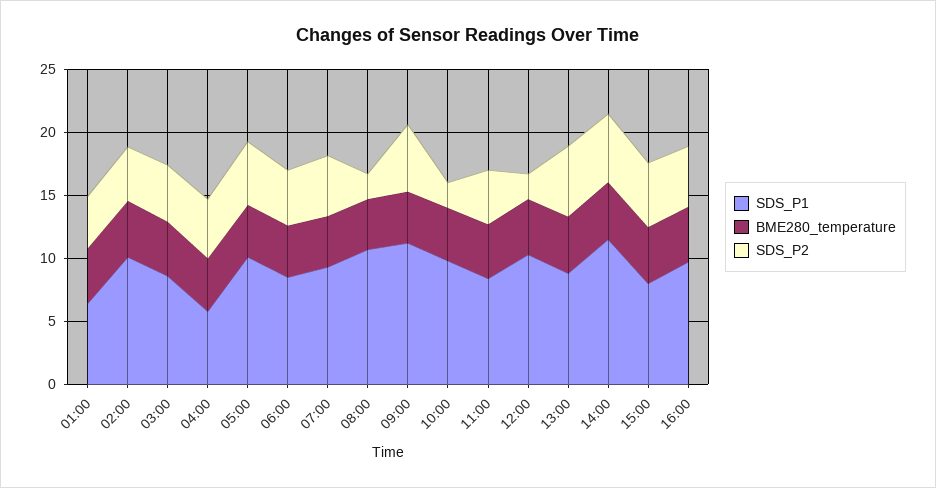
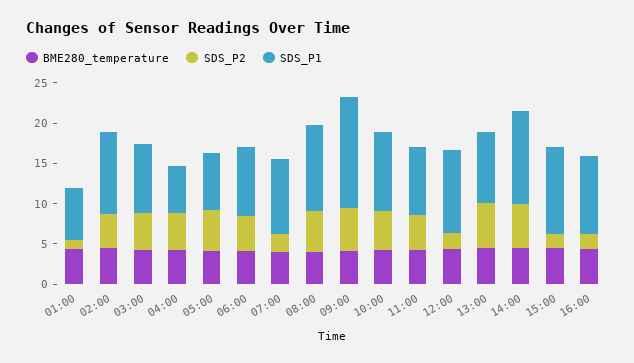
  {
    "SDS_P1": {
      "01:00": 6,
      "02:00": 10,
      "03:00": 9,
      "04:00": 6,
-     "05:00": 10,
+     "05:00": 7,
      "06:00": 9,
      "07:00": 9,
      "08:00": 11,
-     "09:00": 11,
+     "09:00": 14,
      "10:00": 10,
      "11:00": 8,
      "12:00": 10,
      "13:00": 9,
      "14:00": 12,
-     "15:00": 8,
+     "15:00": 11,
      "16:00": 10
    },
    "BME280_temperature": {
      "01:00": 4,
      "02:00": 4,
      "03:00": 4,
      "04:00": 4,
      "05:00": 4,
      "06:00": 4,
      "07:00": 4,
      "08:00": 4,
      "09:00": 4,
      "10:00": 4,
      "11:00": 4,
      "12:00": 4,
      "13:00": 5,
      "14:00": 5,
      "15:00": 4,
      "16:00": 4
    },
    "SDS_P2": {
-     "01:00": 4,
+     "01:00": 1,
      "02:00": 4,
      "03:00": 5,
      "04:00": 5,
      "05:00": 5,
      "06:00": 4,
-     "07:00": 5,
+     "07:00": 2,
-     "08:00": 2,
+     "08:00": 5,
      "09:00": 5,
-     "10:00": 2,
+     "10:00": 5,
      "11:00": 4,
      "12:00": 2,
      "13:00": 6,
      "14:00": 5,
-     "15:00": 5,
+     "15:00": 2,
-     "16:00": 5
+     "16:00": 2
    }
  }

